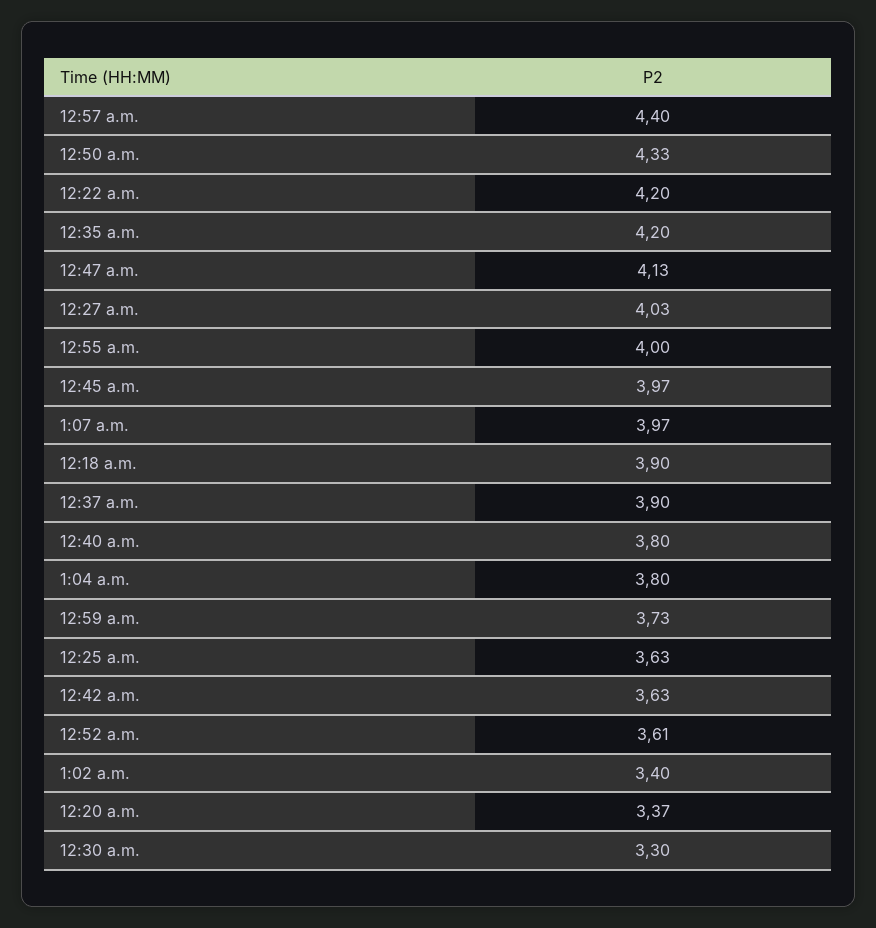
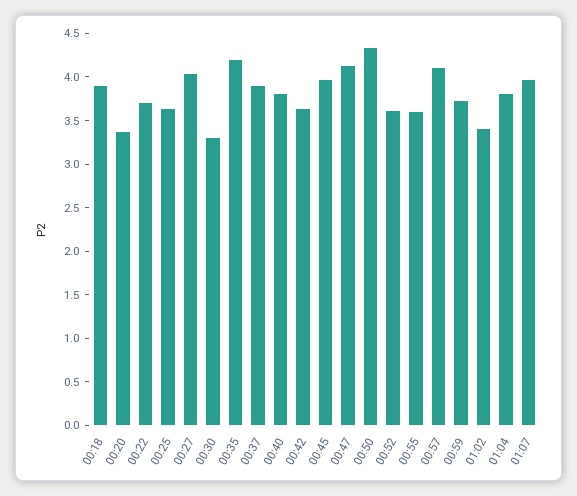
  {
-   "12:57 a.m.": 4.4,
+   "12:57 a.m.": 4.1,
    "12:50 a.m.": 4.33,
-   "12:22 a.m.": 4.2,
+   "12:22 a.m.": 3.7,
    "12:35 a.m.": 4.2,
    "12:47 a.m.": 4.13,
    "12:27 a.m.": 4.03,
-   "12:55 a.m.": 4,
+   "12:55 a.m.": 3.6,
    "12:45 a.m.": 3.97,
    "1:07 a.m.": 3.97,
    "12:18 a.m.": 3.9,
    "12:37 a.m.": 3.9,
    "12:40 a.m.": 3.8,
    "1:04 a.m.": 3.8,
    "12:59 a.m.": 3.73,
    "12:25 a.m.": 3.63,
    "12:42 a.m.": 3.63,
    "12:52 a.m.": 3.61,
    "1:02 a.m.": 3.4,
    "12:20 a.m.": 3.37,
    "12:30 a.m.": 3.3
  }

